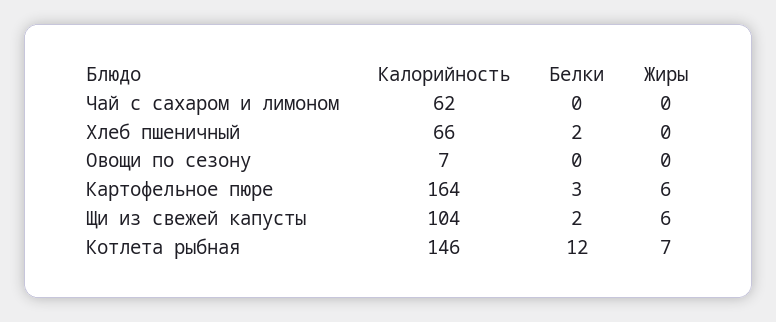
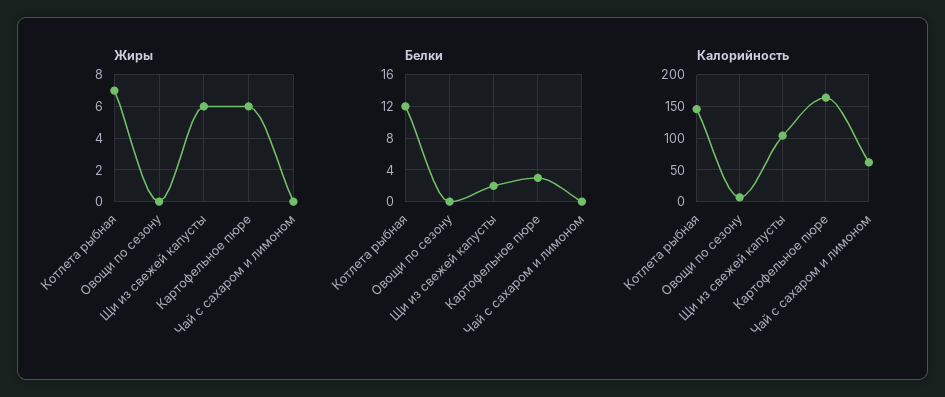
  {
    "Калорийность": {
      "Чай с сахаром и лимоном": 62,
-     "Хлеб пшеничный": 66,
      "Овощи по сезону": 7,
      "Картофельное пюре": 164,
      "Щи из свежей капусты": 104,
      "Котлета рыбная": 146
    },
    "Белки": {
      "Чай с сахаром и лимоном": 0,
-     "Хлеб пшеничный": 2,
      "Овощи по сезону": 0,
      "Картофельное пюре": 3,
      "Щи из свежей капусты": 2,
      "Котлета рыбная": 12
    },
    "Жиры": {
      "Чай с сахаром и лимоном": 0,
-     "Хлеб пшеничный": 0,
      "Овощи по сезону": 0,
      "Картофельное пюре": 6,
      "Щи из свежей капусты": 6,
      "Котлета рыбная": 7
    }
  }

